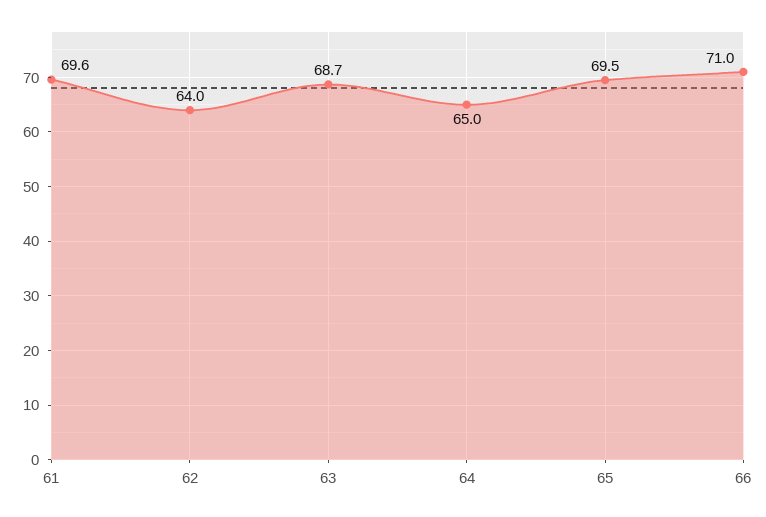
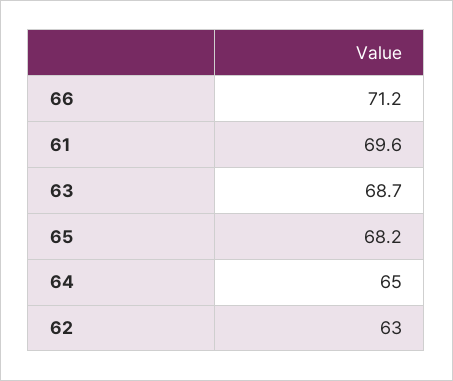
  {
    "61": 69.6,
-   "62": 64,
+   "62": 63,
    "63": 68.7,
    "64": 65,
-   "65": 69.5,
+   "65": 68.2,
-   "66": 71
+   "66": 71.2
  }

